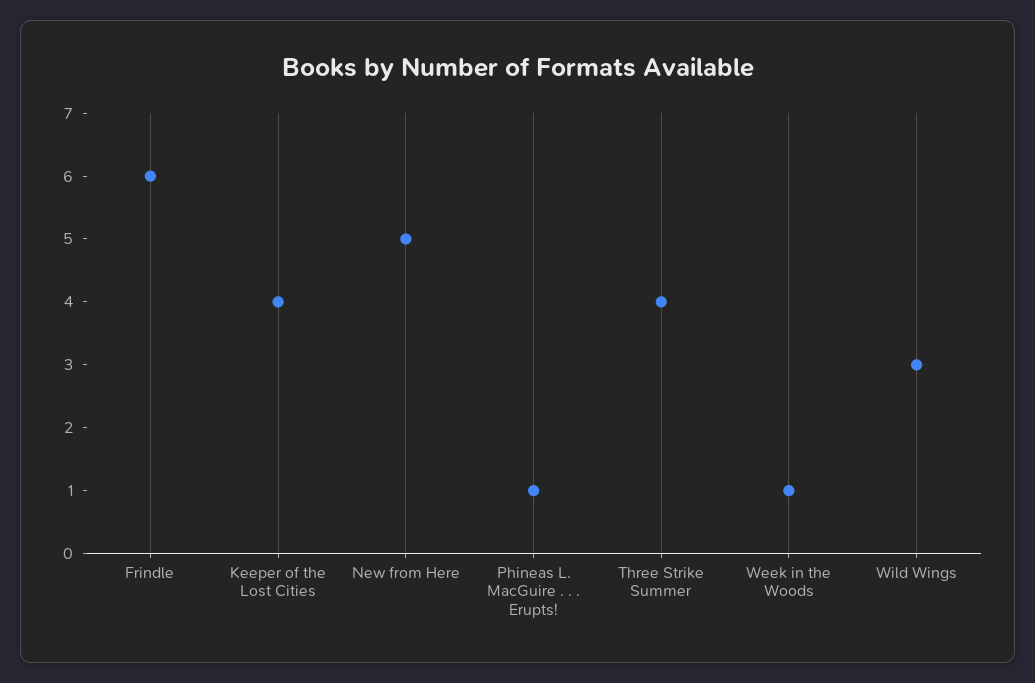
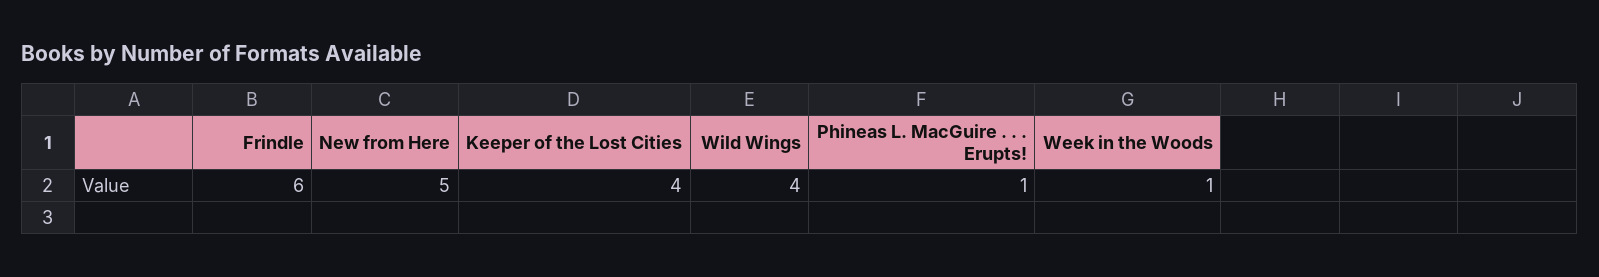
  {
    "Frindle": 6,
    "Keeper of the Lost Cities": 4,
    "New from Here": 5,
    "Phineas L. MacGuire . . . Erupts!": 1,
-   "Three Strike Summer": 4,
    "Week in the Woods": 1,
-   "Wild Wings": 3
+   "Wild Wings": 4
  }

